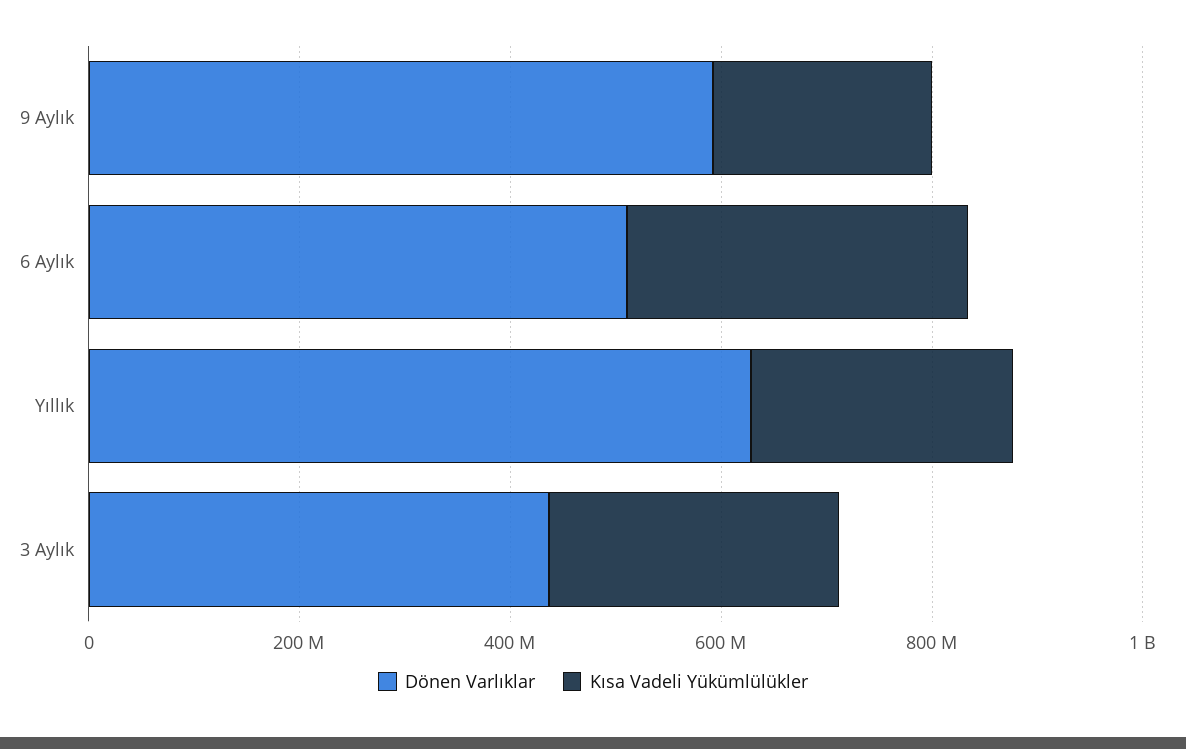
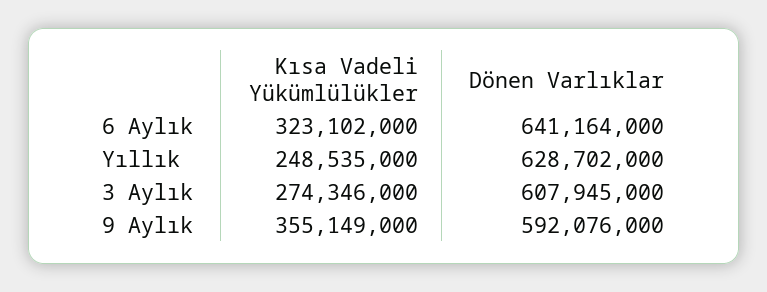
  {
    "Dönen Varlıklar": {
      "9 Aylık": 592076000,
-     "6 Aylık": 500000000,
+     "6 Aylık": 641164000,
      "Yıllık": 628702000,
-     "3 Aylık": 450000000
+     "3 Aylık": 607945000
    },
    "Kısa Vadeli Yükümlülükler": {
-     "9 Aylık": 200000000,
+     "9 Aylık": 355149000,
      "6 Aylık": 323102000,
      "Yıllık": 248535000,
      "3 Aylık": 274346000
    }
  }

